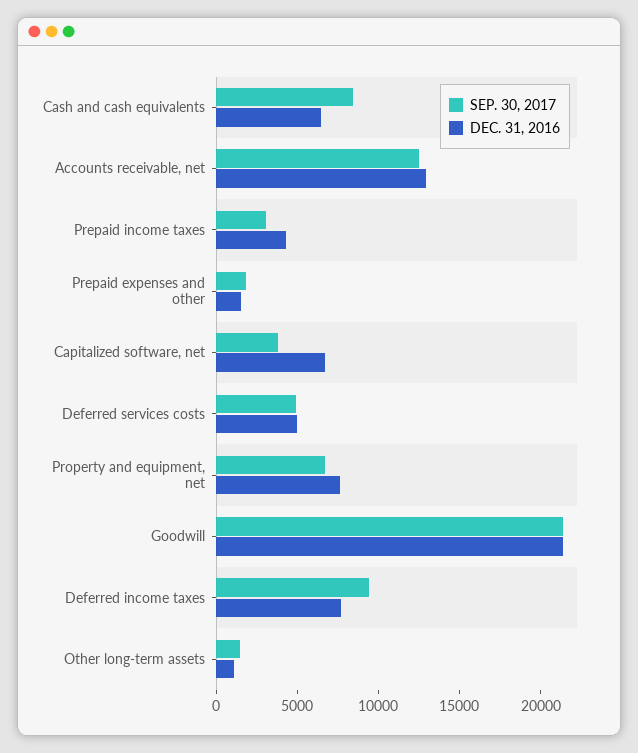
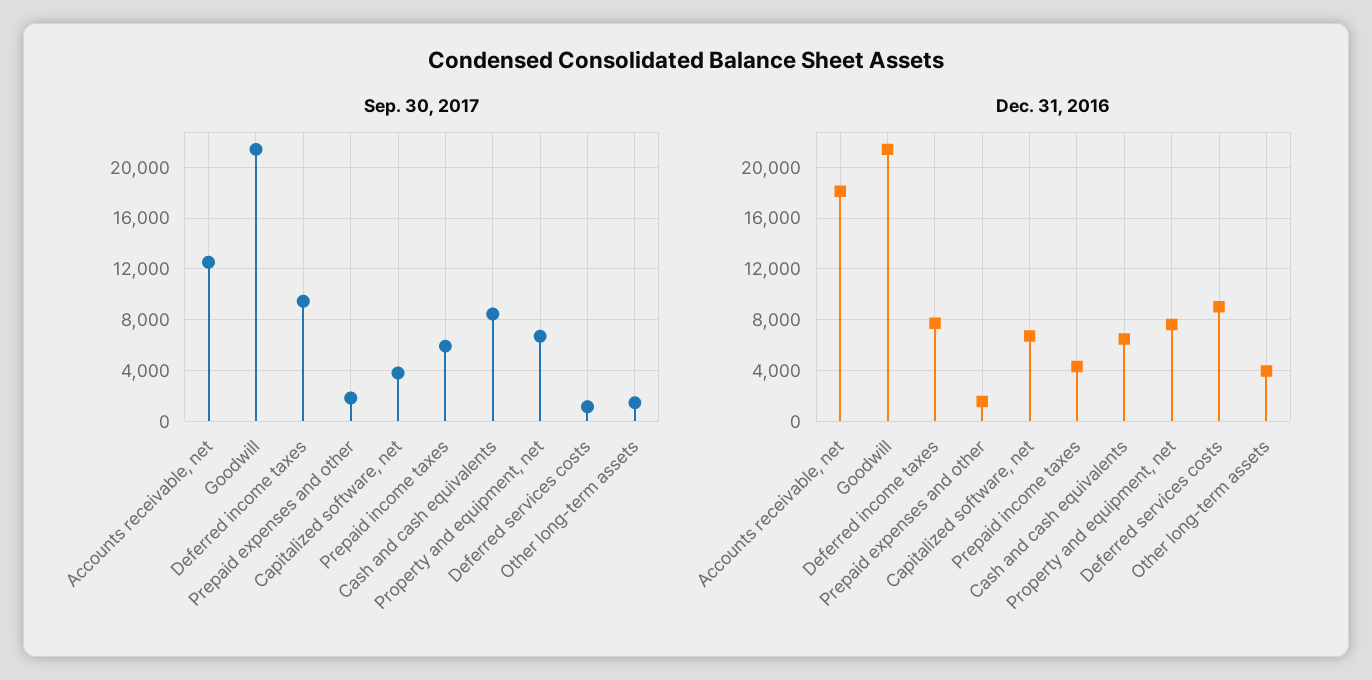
  {
    "SEP. 30, 2017": {
      "Cash and cash equivalents": 8500,
      "Accounts receivable, net": 12500,
-     "Prepaid income taxes": 3000,
+     "Prepaid income taxes": 6000,
      "Prepaid expenses and other": 2000,
      "Capitalized software, net": 4000,
-     "Deferred services costs": 5000,
+     "Deferred services costs": 1000,
      "Property and equipment, net": 6500,
      "Goodwill": 21500,
      "Deferred income taxes": 9500,
      "Other long-term assets": 1500
    },
    "DEC. 31, 2016": {
      "Cash and cash equivalents": 6500,
-     "Accounts receivable, net": 13000,
+     "Accounts receivable, net": 18000,
      "Prepaid income taxes": 4500,
      "Prepaid expenses and other": 1500,
      "Capitalized software, net": 6500,
-     "Deferred services costs": 5000,
+     "Deferred services costs": 9000,
      "Property and equipment, net": 7500,
      "Goodwill": 21500,
      "Deferred income taxes": 7500,
-     "Other long-term assets": 1000
+     "Other long-term assets": 4000
    }
  }

